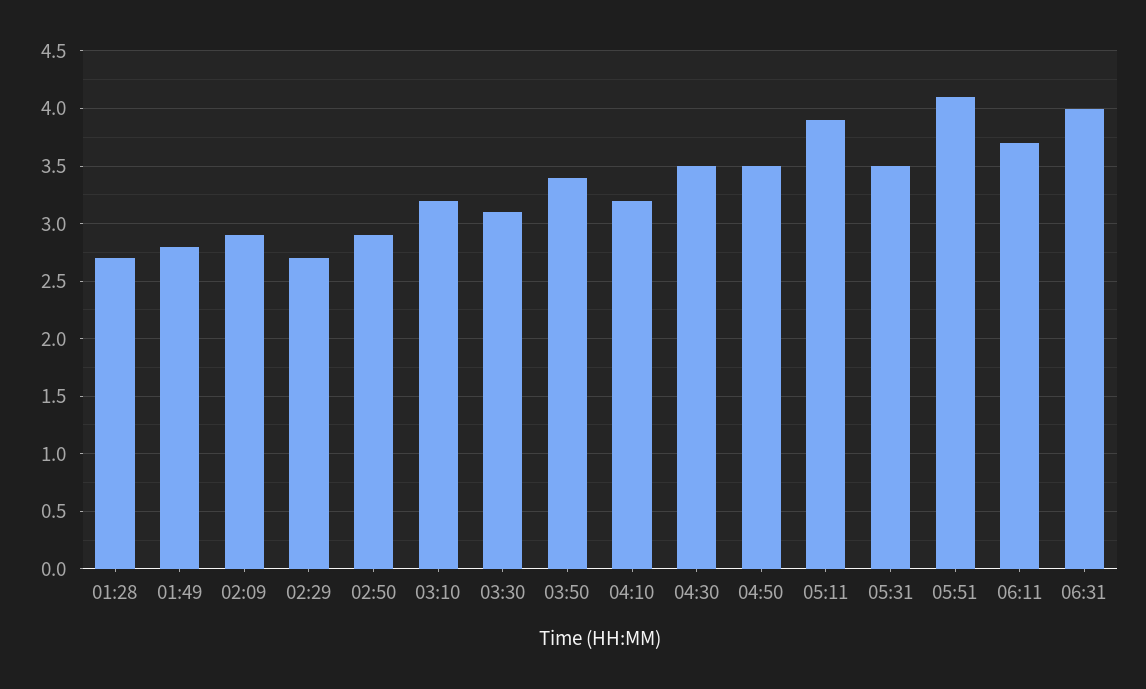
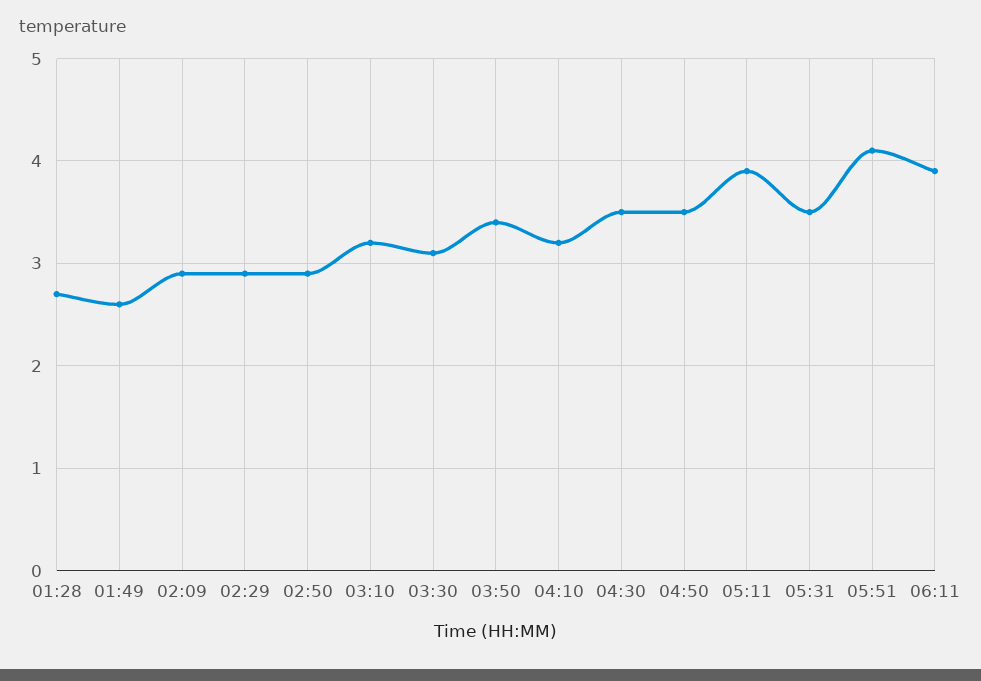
  {
    "01:28": 2.7,
-   "01:49": 2.8,
+   "01:49": 2.6,
    "02:09": 2.9,
-   "02:29": 2.7,
+   "02:29": 2.9,
    "02:50": 2.9,
    "03:10": 3.2,
    "03:30": 3.1,
    "03:50": 3.4,
    "04:10": 3.2,
    "04:30": 3.5,
    "04:50": 3.5,
    "05:11": 3.9,
    "05:31": 3.5,
    "05:51": 4.1,
-   "06:11": 3.7,
+   "06:11": 3.9
-   "06:31": 4
  }

